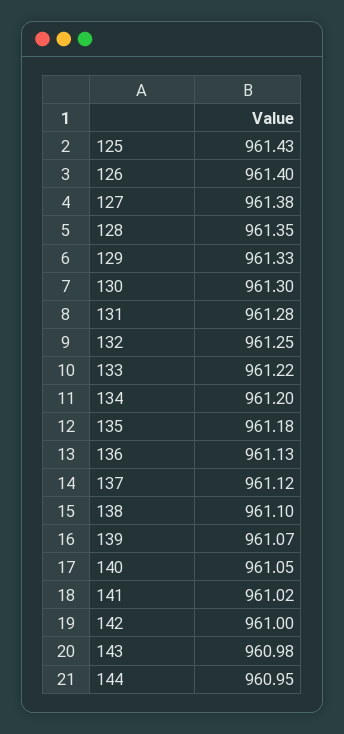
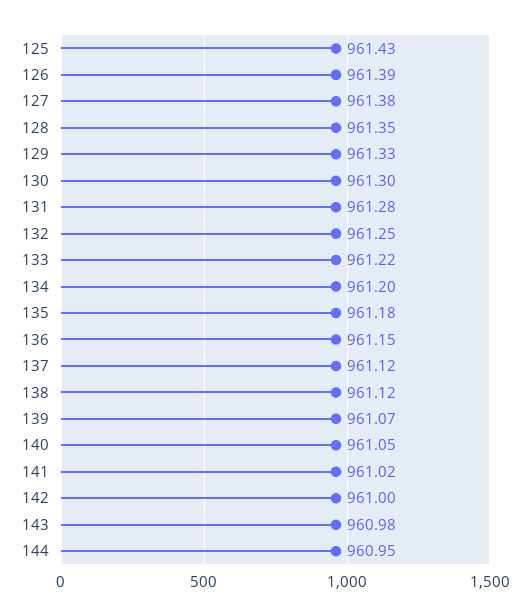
  {
    "125": 961.43,
-   "126": 961.4,
+   "126": 961.39,
    "127": 961.38,
    "128": 961.35,
    "129": 961.33,
    "130": 961.3,
    "131": 961.28,
    "132": 961.25,
    "133": 961.22,
    "134": 961.2,
    "135": 961.18,
-   "136": 961.13,
+   "136": 961.15,
    "137": 961.12,
-   "138": 961.1,
+   "138": 961.12,
    "139": 961.07,
    "140": 961.05,
    "141": 961.02,
    "142": 961,
    "143": 960.98,
    "144": 960.95
  }

